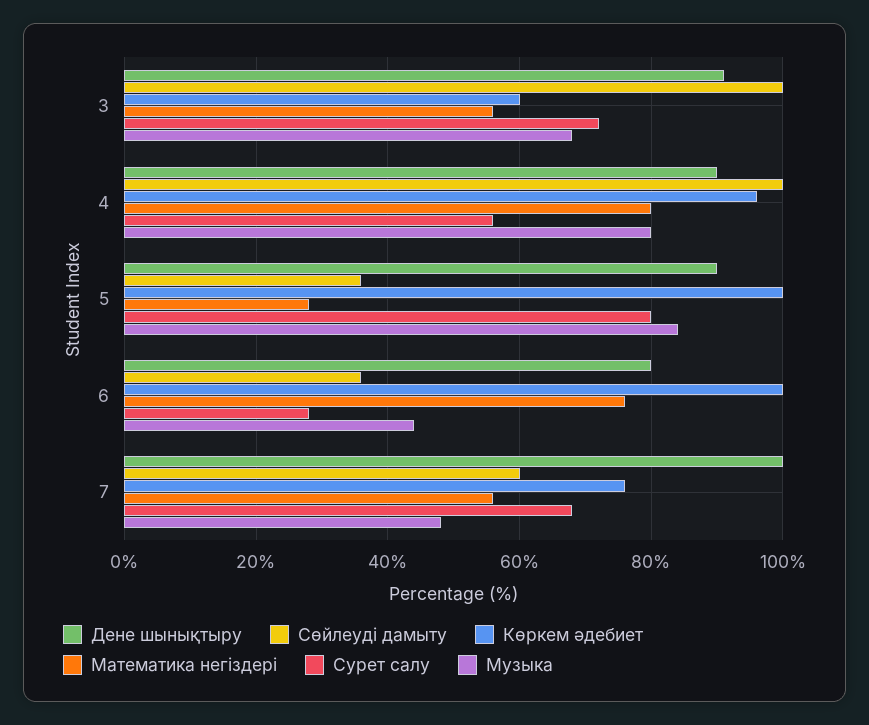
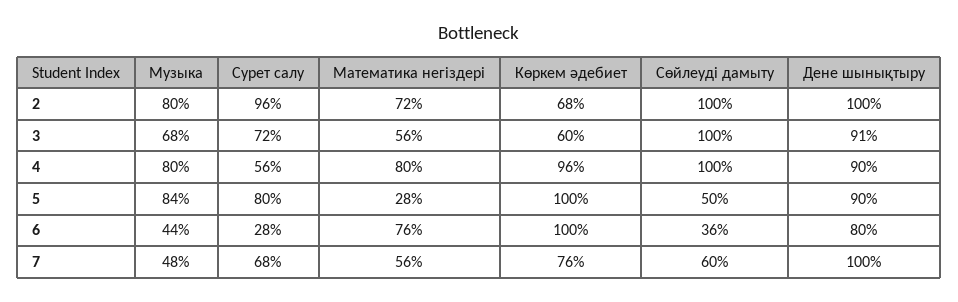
  {
    "Дене шынықтыру": {
      "3": 91,
      "4": 90,
      "5": 90,
      "6": 80,
-     "7": 100
+     "7": 100,
+     "2": 100
    },
    "Сөйлеуді дамыту": {
      "3": 100,
      "4": 100,
-     "5": 35,
+     "5": 50,
      "6": 36,
-     "7": 60
+     "7": 60,
+     "2": 100
    },
    "Көркем әдебиет": {
      "3": 60,
      "4": 96,
      "5": 100,
      "6": 100,
-     "7": 76
+     "7": 76,
+     "2": 68
    },
    "Математика негіздері": {
      "3": 56,
      "4": 80,
      "5": 28,
      "6": 76,
-     "7": 56
+     "7": 56,
+     "2": 72
    },
    "Сурет салу": {
      "3": 72,
      "4": 56,
      "5": 80,
      "6": 28,
-     "7": 68
+     "7": 68,
+     "2": 96
    },
    "Музыка": {
      "3": 68,
      "4": 80,
      "5": 84,
      "6": 44,
-     "7": 48
+     "7": 48,
+     "2": 80
    }
  }

